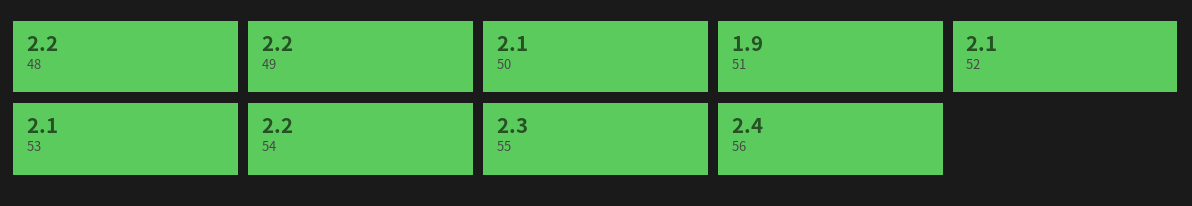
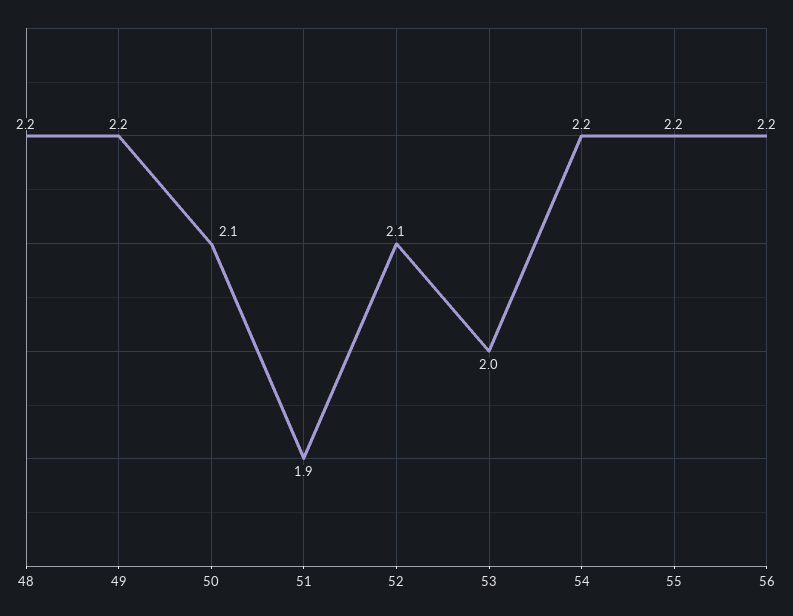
  {
    "48": 2.2,
    "49": 2.2,
    "50": 2.1,
    "51": 1.9,
    "52": 2.1,
-   "53": 2.1,
+   "53": 2,
    "54": 2.2,
-   "55": 2.3,
+   "55": 2.2,
-   "56": 2.4
+   "56": 2.2
  }

